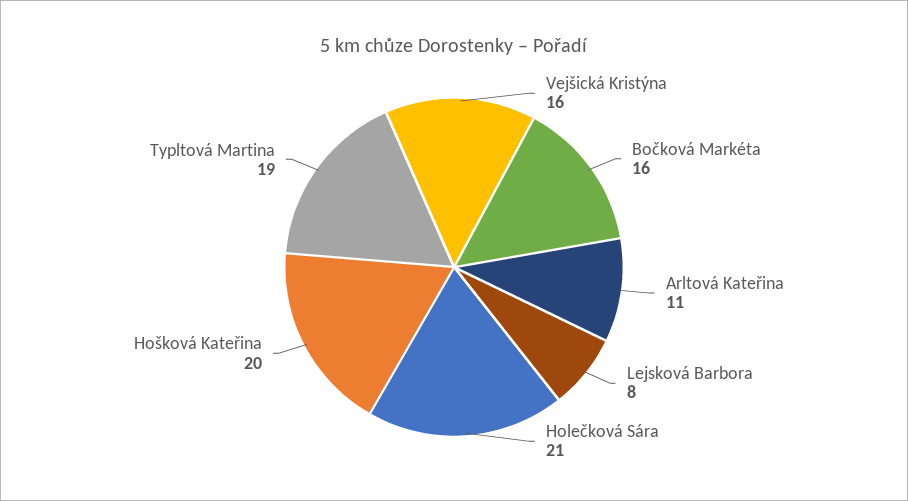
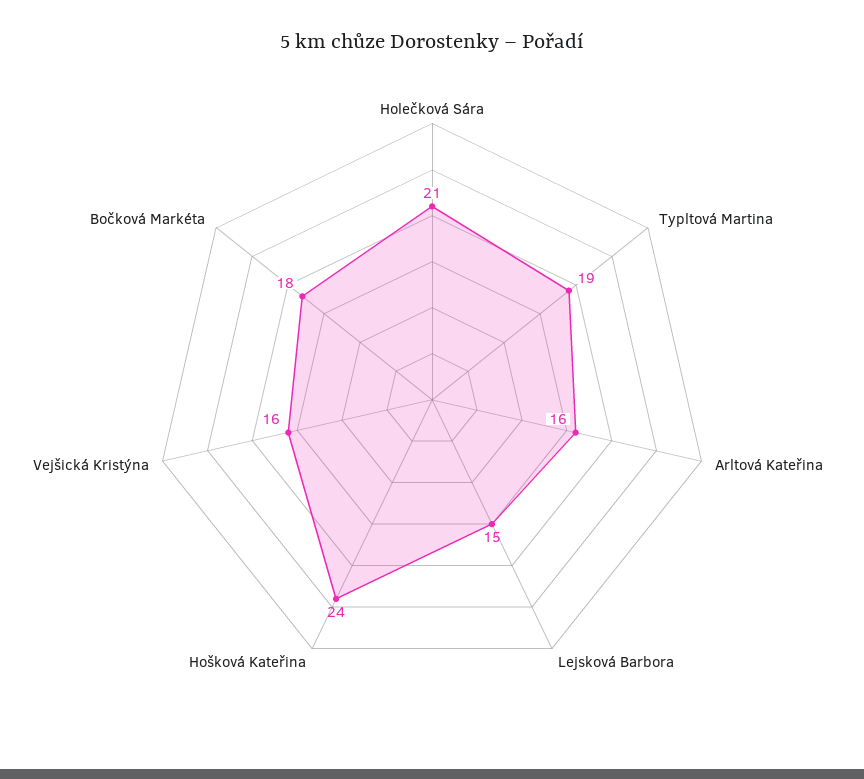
  {
    "Vejšická Kristýna": 16,
-   "Bočková Markéta": 16,
+   "Bočková Markéta": 18,
-   "Arltová Kateřina": 11,
+   "Arltová Kateřina": 16,
-   "Lejsková Barbora": 8,
+   "Lejsková Barbora": 15,
    "Holečková Sára": 21,
-   "Hošková Kateřina": 20,
+   "Hošková Kateřina": 24,
    "Typltová Martina": 19
  }

